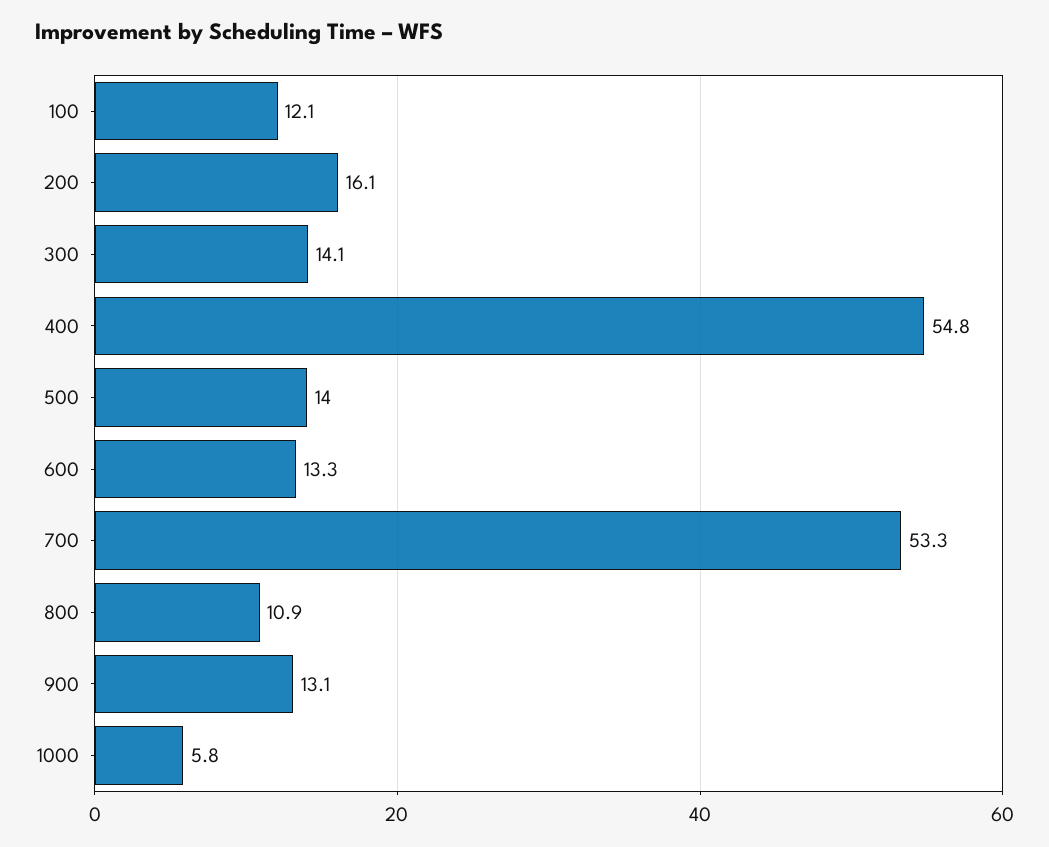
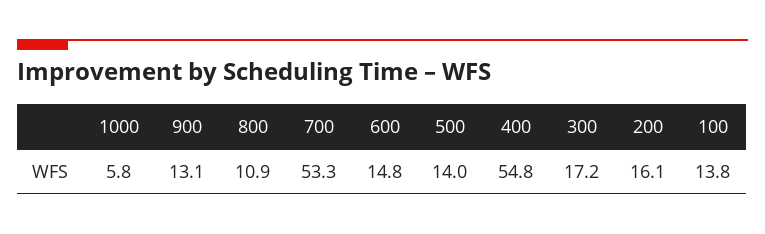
  {
-   "100": 12.1,
+   "100": 13.8,
    "200": 16.1,
-   "300": 14.1,
+   "300": 17.2,
    "400": 54.8,
    "500": 14,
-   "600": 13.3,
+   "600": 14.8,
    "700": 53.3,
    "800": 10.9,
    "900": 13.1,
    "1000": 5.8
  }

